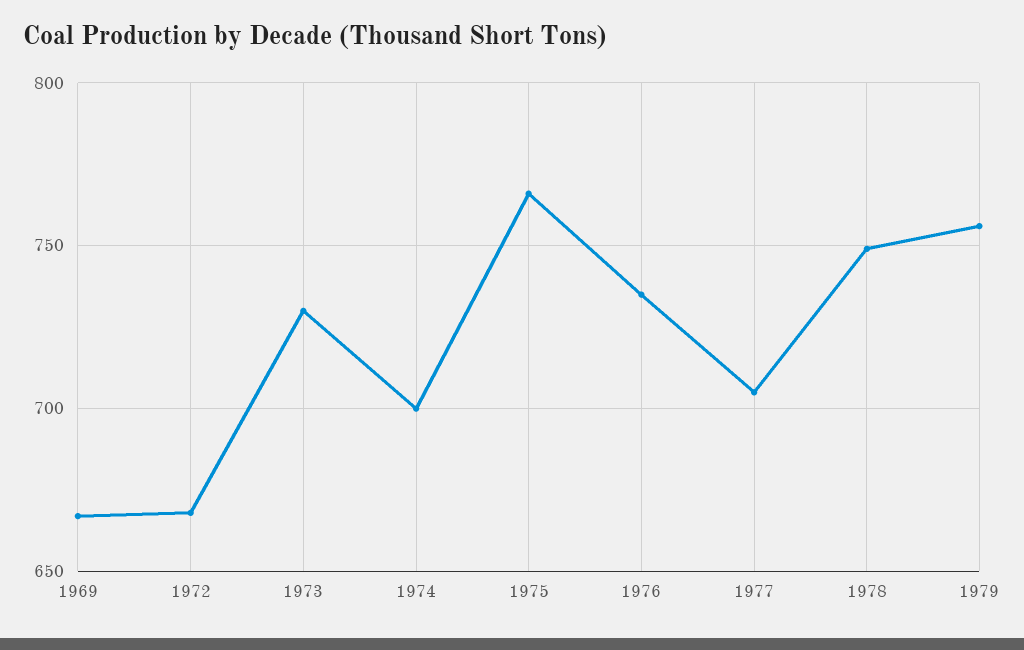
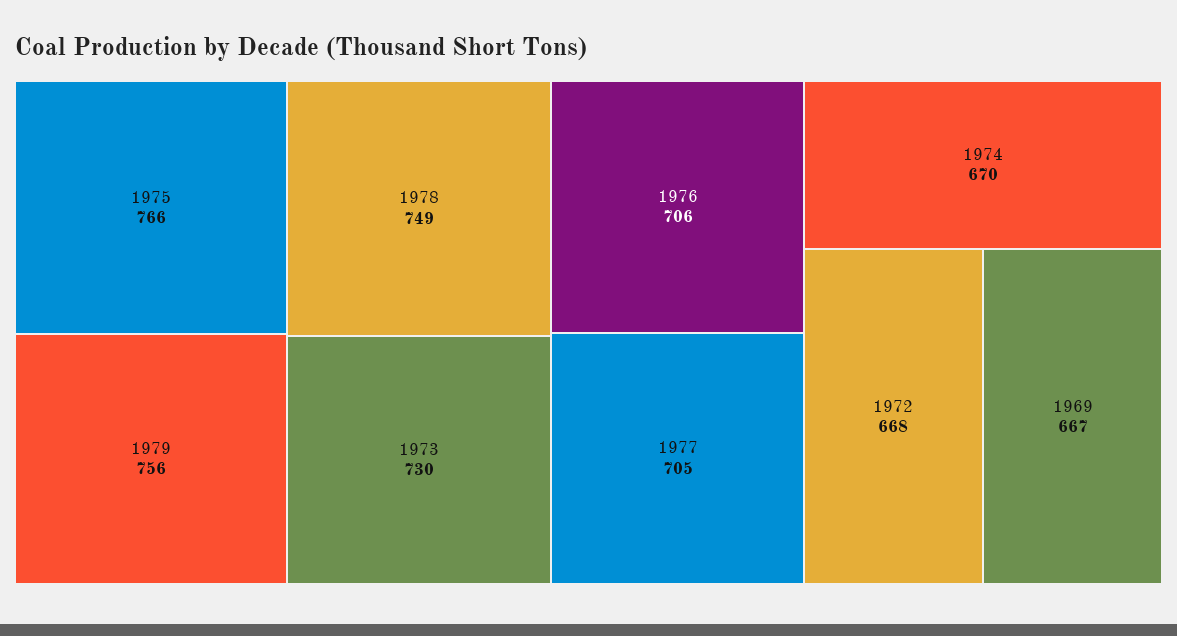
  {
    "1969": 667,
    "1972": 668,
    "1973": 730,
-   "1974": 700,
+   "1974": 670,
    "1975": 766,
-   "1976": 735,
+   "1976": 706,
    "1977": 705,
    "1978": 749,
    "1979": 756
  }

